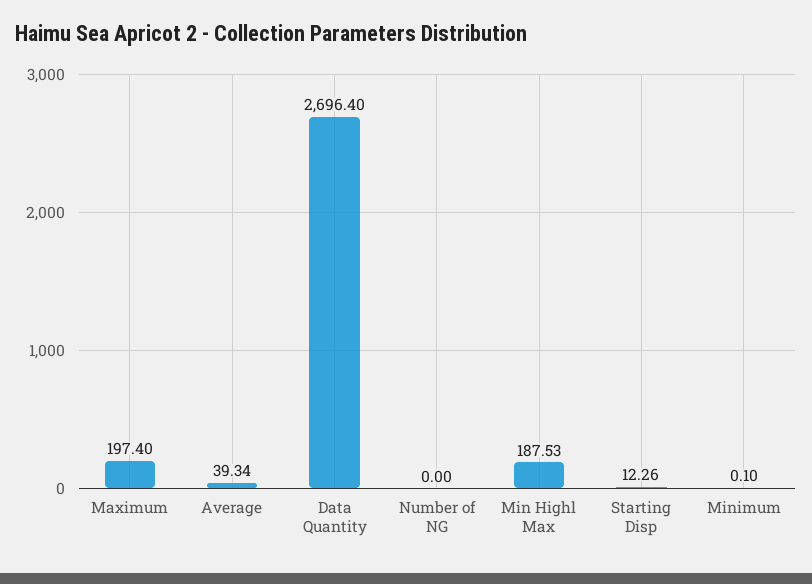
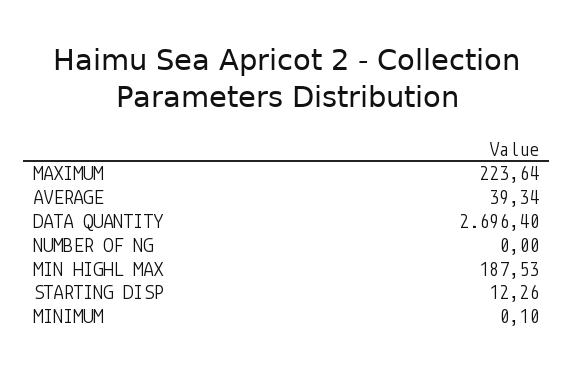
  {
-   "Maximum": 197.4,
+   "Maximum": 223.64,
    "Average": 39.34,
    "Data Quantity": 2696.4,
    "Number of NG": 0,
    "Min Highl Max": 187.53,
    "Starting Disp": 12.26,
    "Minimum": 0.1
  }

